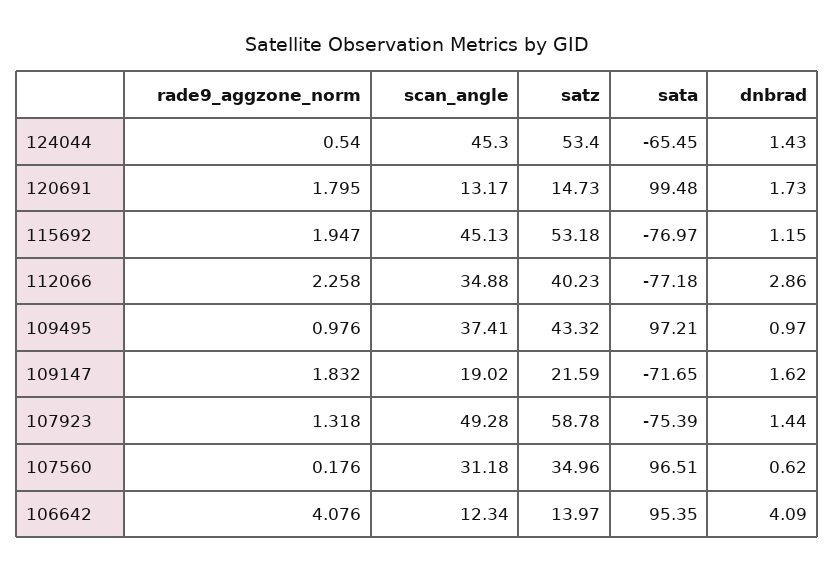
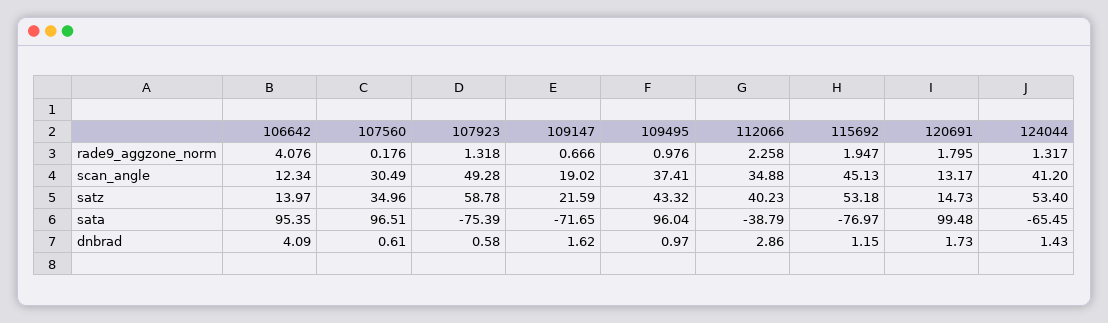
  {
    "rade9_aggzone_norm": {
-     "124044": 0.54,
+     "124044": 1.317,
      "120691": 1.795,
      "115692": 1.947,
      "112066": 2.258,
      "109495": 0.976,
-     "109147": 1.832,
+     "109147": 0.666,
      "107923": 1.318,
      "107560": 0.176,
      "106642": 4.076
    },
    "scan_angle": {
-     "124044": 45.3,
+     "124044": 41.2,
      "120691": 13.17,
      "115692": 45.13,
      "112066": 34.88,
      "109495": 37.41,
      "109147": 19.02,
      "107923": 49.28,
-     "107560": 31.18,
+     "107560": 30.49,
      "106642": 12.34
    },
    "satz": {
      "124044": 53.4,
      "120691": 14.73,
      "115692": 53.18,
      "112066": 40.23,
      "109495": 43.32,
      "109147": 21.59,
      "107923": 58.78,
      "107560": 34.96,
      "106642": 13.97
    },
    "sata": {
      "124044": -65.45,
      "120691": 99.48,
      "115692": -76.97,
-     "112066": -77.18,
+     "112066": -38.79,
-     "109495": 97.21,
+     "109495": 96.04,
      "109147": -71.65,
      "107923": -75.39,
      "107560": 96.51,
      "106642": 95.35
    },
    "dnbrad": {
      "124044": 1.43,
      "120691": 1.73,
      "115692": 1.15,
      "112066": 2.86,
      "109495": 0.97,
      "109147": 1.62,
-     "107923": 1.44,
+     "107923": 0.58,
-     "107560": 0.62,
+     "107560": 0.61,
      "106642": 4.09
    }
  }

